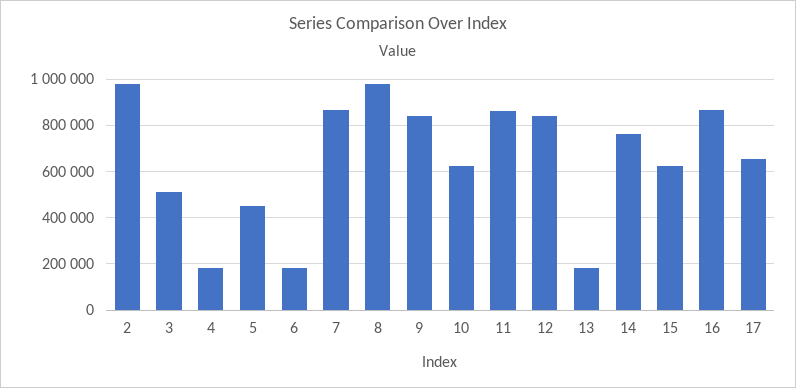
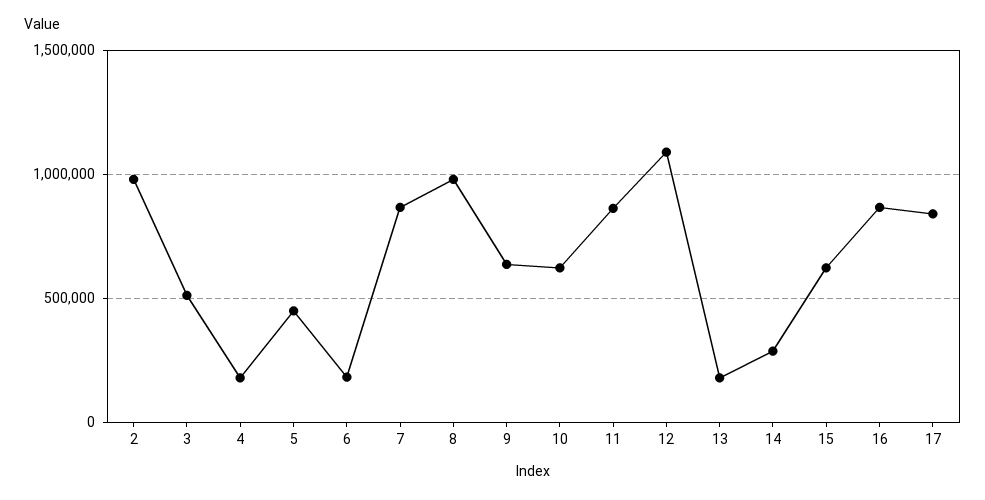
  {
    "2": 1000000,
    "3": 500000,
    "4": 200000,
    "5": 450000,
    "6": 200000,
    "7": 850000,
    "8": 1000000,
-   "9": 850000,
+   "9": 650000,
    "10": 600000,
    "11": 850000,
-   "12": 850000,
+   "12": 1100000,
    "13": 200000,
-   "14": 750000,
+   "14": 300000,
    "15": 600000,
    "16": 850000,
-   "17": 650000
+   "17": 850000
  }

